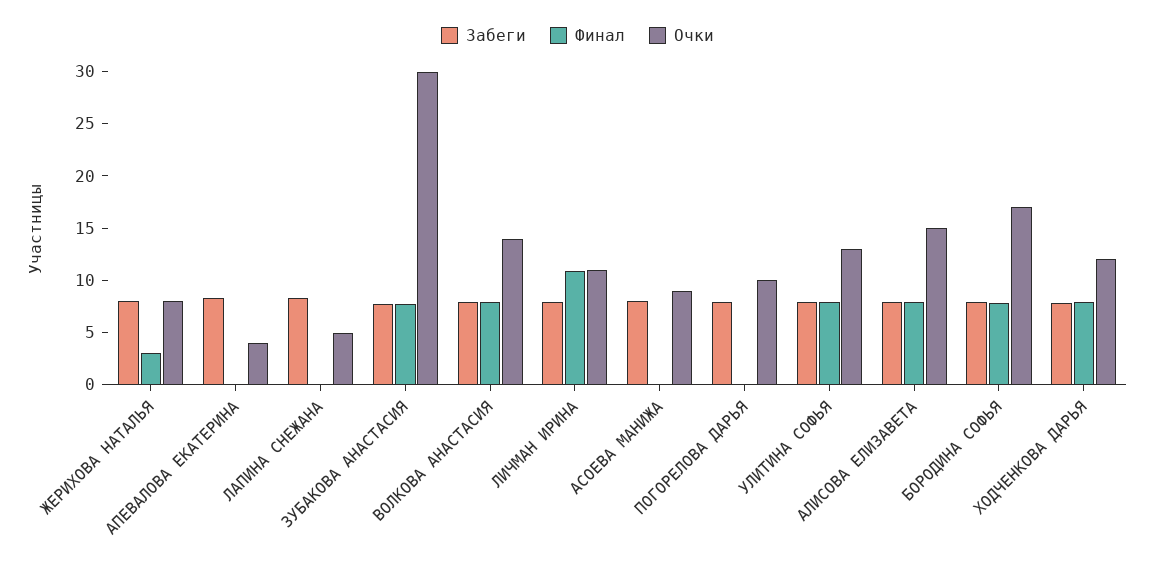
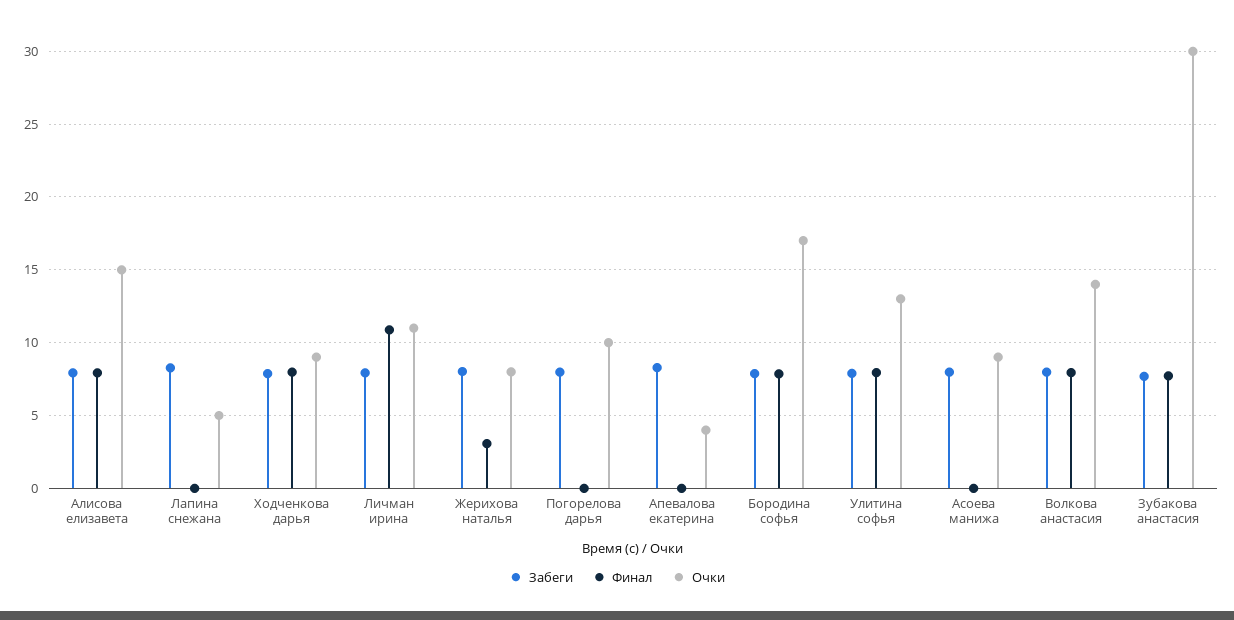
  {
    "Забеги": {
      "ЖЕРИХОВА НАТАЛЬЯ": 8,
      "АПЕВАЛОВА ЕКАТЕРИНА": 8.5,
      "ЛАПИНА СНЕЖАНА": 8.5,
      "ЗУБАКОВА АНАСТАСИЯ": 7.5,
      "ВОЛКОВА АНАСТАСИЯ": 8,
      "ЛИЧМАН ИРИНА": 8,
      "АСОЕВА МАНИЖА": 8,
      "ПОГОРЕЛОВА ДАРЬЯ": 8,
      "УЛИТИНА СОФЬЯ": 8,
      "АЛИСОВА ЕЛИЗАВЕТА": 8,
      "БОРОДИНА СОФЬЯ": 8,
      "ХОДЧЕНКОВА ДАРЬЯ": 8
    },
    "Финал": {
      "ЖЕРИХОВА НАТАЛЬЯ": 3,
      "АПЕВАЛОВА ЕКАТЕРИНА": 0,
      "ЛАПИНА СНЕЖАНА": 0,
      "ЗУБАКОВА АНАСТАСИЯ": 7.5,
      "ВОЛКОВА АНАСТАСИЯ": 8,
      "ЛИЧМАН ИРИНА": 11,
      "АСОЕВА МАНИЖА": 0,
      "ПОГОРЕЛОВА ДАРЬЯ": 0,
      "УЛИТИНА СОФЬЯ": 8,
      "АЛИСОВА ЕЛИЗАВЕТА": 8,
      "БОРОДИНА СОФЬЯ": 8,
      "ХОДЧЕНКОВА ДАРЬЯ": 8
    },
    "Очки": {
      "ЖЕРИХОВА НАТАЛЬЯ": 8,
      "АПЕВАЛОВА ЕКАТЕРИНА": 4,
      "ЛАПИНА СНЕЖАНА": 5,
      "ЗУБАКОВА АНАСТАСИЯ": 30,
      "ВОЛКОВА АНАСТАСИЯ": 14,
      "ЛИЧМАН ИРИНА": 11,
      "АСОЕВА МАНИЖА": 9,
      "ПОГОРЕЛОВА ДАРЬЯ": 10,
      "УЛИТИНА СОФЬЯ": 13,
      "АЛИСОВА ЕЛИЗАВЕТА": 15,
      "БОРОДИНА СОФЬЯ": 17,
-     "ХОДЧЕНКОВА ДАРЬЯ": 12
+     "ХОДЧЕНКОВА ДАРЬЯ": 9
    }
  }

